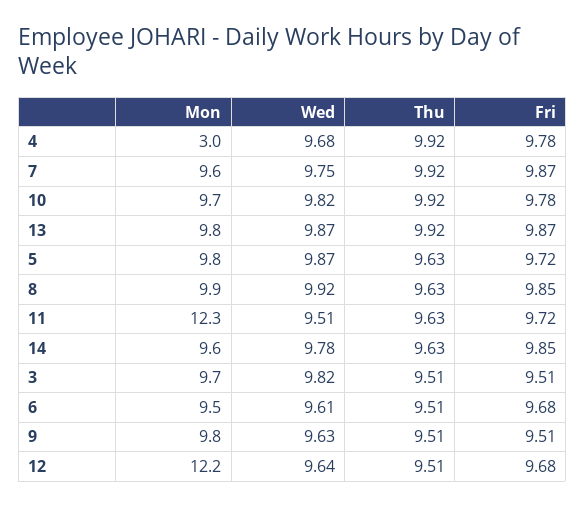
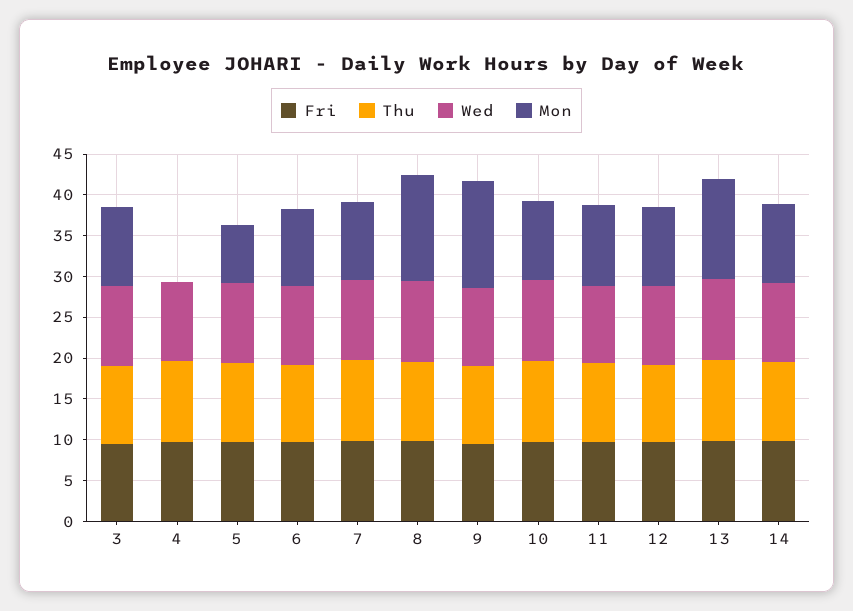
  {
    "Mon": {
-     "4": 3,
+     "4": 0,
      "7": 9.6,
      "10": 9.7,
-     "13": 9.8,
+     "13": 12,
-     "5": 9.8,
+     "5": 7,
-     "8": 9.9,
+     "8": 13,
-     "11": 12.3,
+     "11": 10,
      "14": 9.6,
      "3": 9.7,
      "6": 9.5,
-     "9": 9.8,
+     "9": 13,
-     "12": 12.2
+     "12": 10
    },
    "Wed": {
      "4": 9.68,
      "7": 9.75,
      "10": 9.82,
      "13": 9.87,
      "5": 9.87,
      "8": 9.92,
      "11": 9.51,
      "14": 9.78,
      "3": 9.82,
      "6": 9.61,
      "9": 9.63,
      "12": 9.64
    },
    "Thu": {
      "4": 9.92,
      "7": 9.92,
      "10": 9.92,
      "13": 9.92,
      "5": 9.63,
      "8": 9.63,
      "11": 9.63,
      "14": 9.63,
      "3": 9.51,
      "6": 9.51,
      "9": 9.51,
      "12": 9.51
    },
    "Fri": {
      "4": 9.78,
      "7": 9.87,
      "10": 9.78,
      "13": 9.87,
      "5": 9.72,
      "8": 9.85,
      "11": 9.72,
      "14": 9.85,
      "3": 9.51,
      "6": 9.68,
      "9": 9.51,
      "12": 9.68
    }
  }

